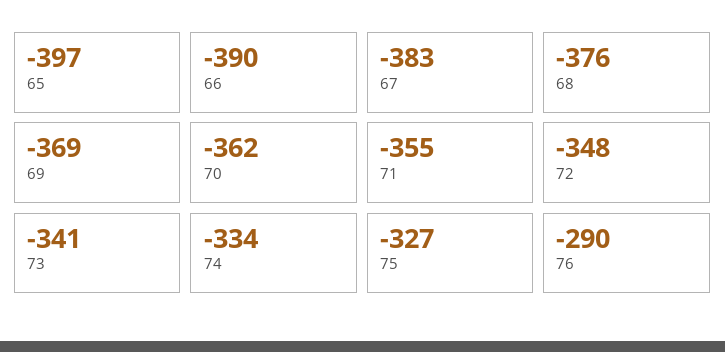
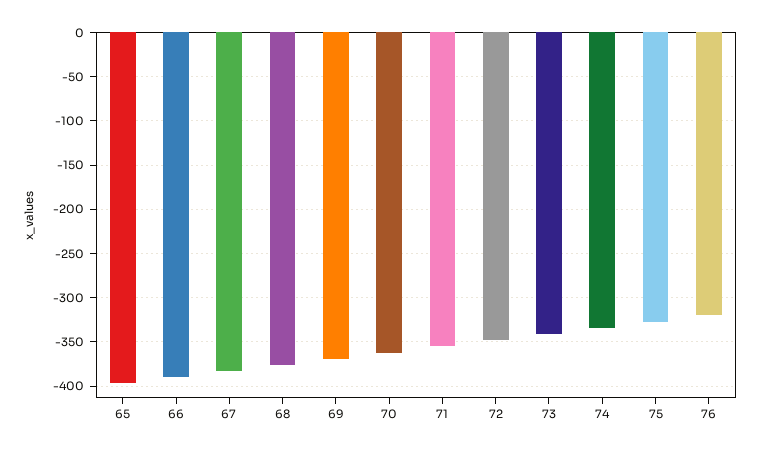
  {
    "65": -397,
    "66": -390,
    "67": -383,
    "68": -376,
    "69": -369,
    "70": -362,
    "71": -355,
    "72": -348,
    "73": -341,
    "74": -334,
    "75": -327,
-   "76": -290
+   "76": -320
  }

